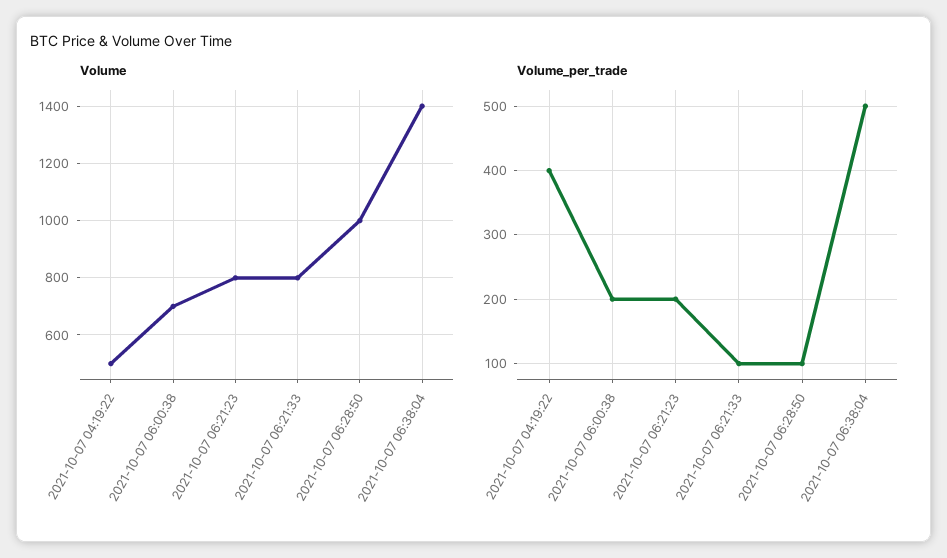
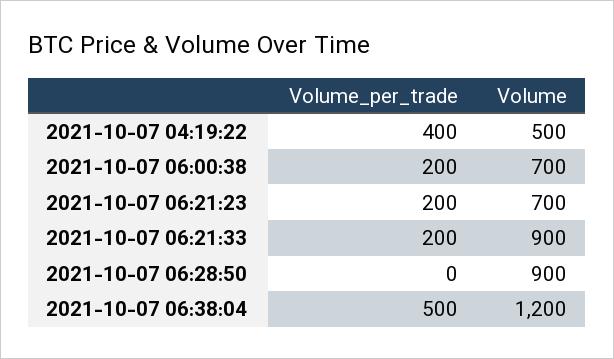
  {
    "Volume": {
      "2021-10-07 04:19:22": 500,
      "2021-10-07 06:00:38": 700,
-     "2021-10-07 06:21:23": 800,
+     "2021-10-07 06:21:23": 700,
-     "2021-10-07 06:21:33": 800,
+     "2021-10-07 06:21:33": 900,
-     "2021-10-07 06:28:50": 1000,
+     "2021-10-07 06:28:50": 900,
-     "2021-10-07 06:38:04": 1400
+     "2021-10-07 06:38:04": 1200
    },
    "Volume_per_trade": {
      "2021-10-07 04:19:22": 400,
      "2021-10-07 06:00:38": 200,
      "2021-10-07 06:21:23": 200,
-     "2021-10-07 06:21:33": 100,
+     "2021-10-07 06:21:33": 200,
-     "2021-10-07 06:28:50": 100,
+     "2021-10-07 06:28:50": 0,
      "2021-10-07 06:38:04": 500
    }
  }

